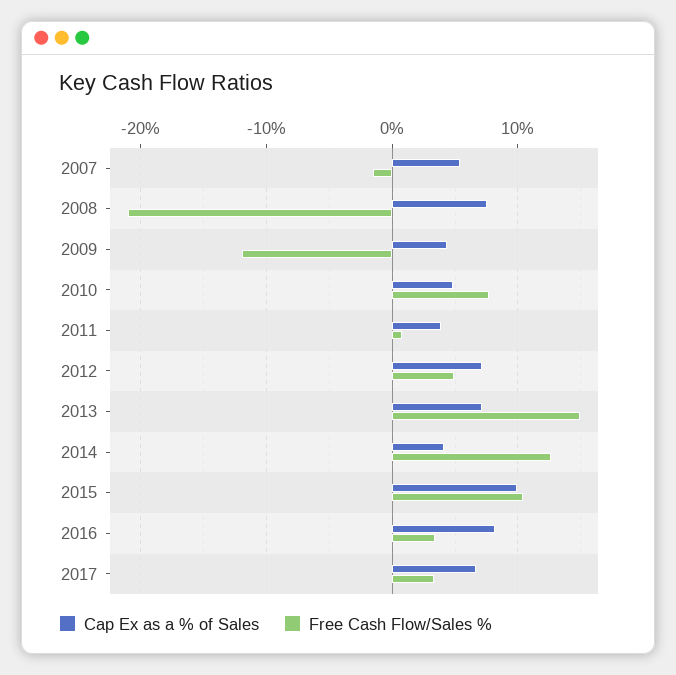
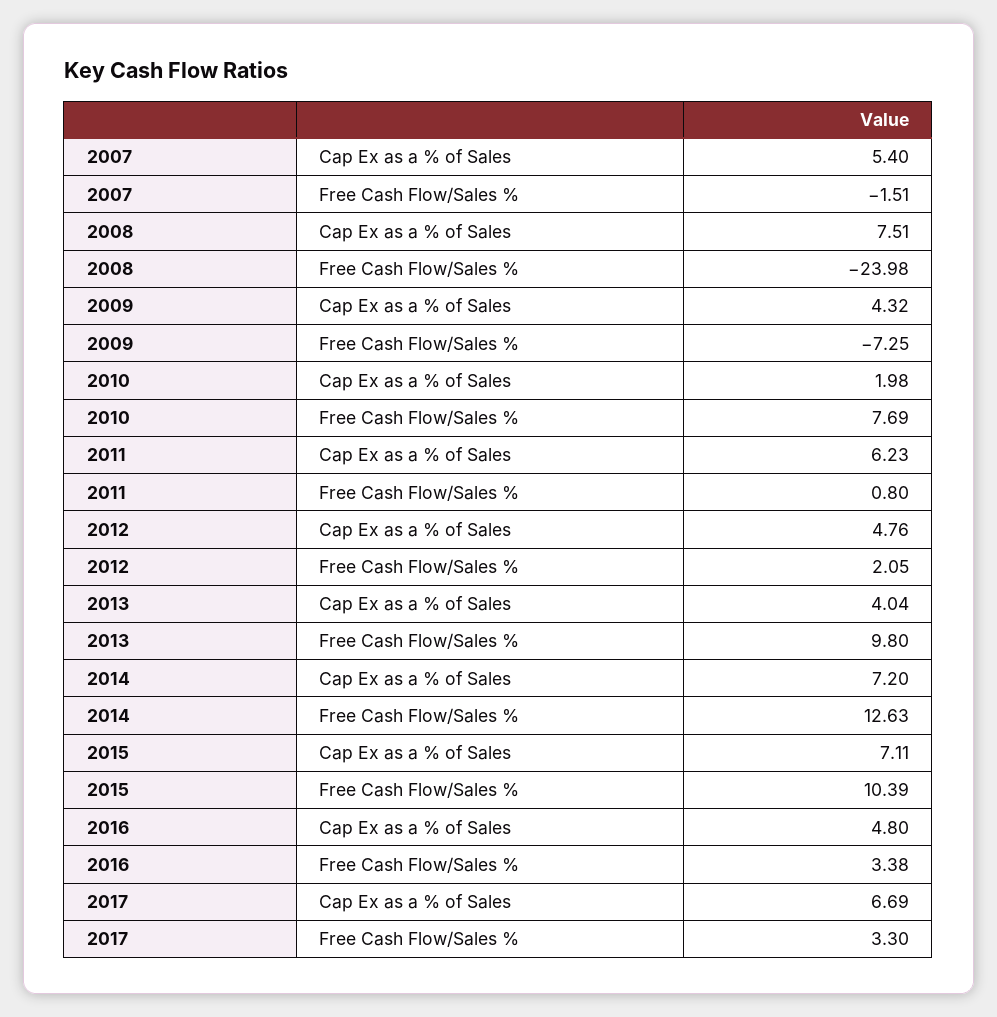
  {
    "Cap Ex as a % of Sales": {
      "2007": 5.4,
      "2008": 7.51,
      "2009": 4.32,
-     "2010": 5,
+     "2010": 1.98,
-     "2011": 4,
+     "2011": 6.23,
-     "2012": 7,
+     "2012": 4.76,
-     "2013": 7,
+     "2013": 4.04,
-     "2014": 4,
+     "2014": 7.2,
-     "2015": 10,
+     "2015": 7.11,
-     "2016": 8,
+     "2016": 4.8,
      "2017": 6.69
    },
    "Free Cash Flow/Sales %": {
      "2007": -1.51,
-     "2008": -21,
+     "2008": -23.98,
-     "2009": -12,
+     "2009": -7.25,
      "2010": 7.69,
      "2011": 0.8,
-     "2012": 5,
+     "2012": 2.05,
-     "2013": 15,
+     "2013": 9.8,
      "2014": 12.63,
      "2015": 10.39,
      "2016": 3.38,
      "2017": 3.3
    }
  }

